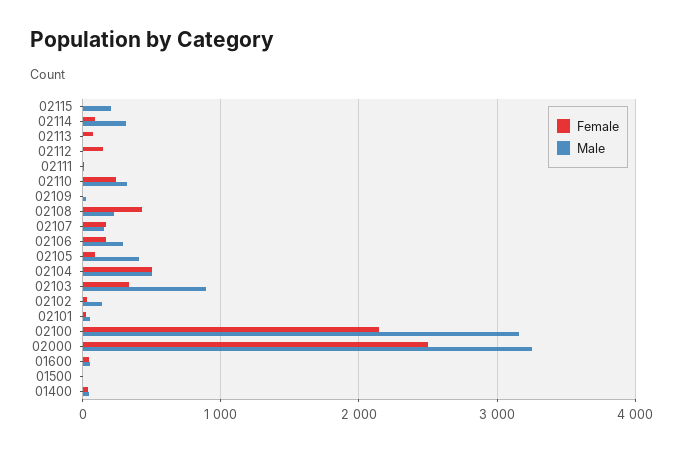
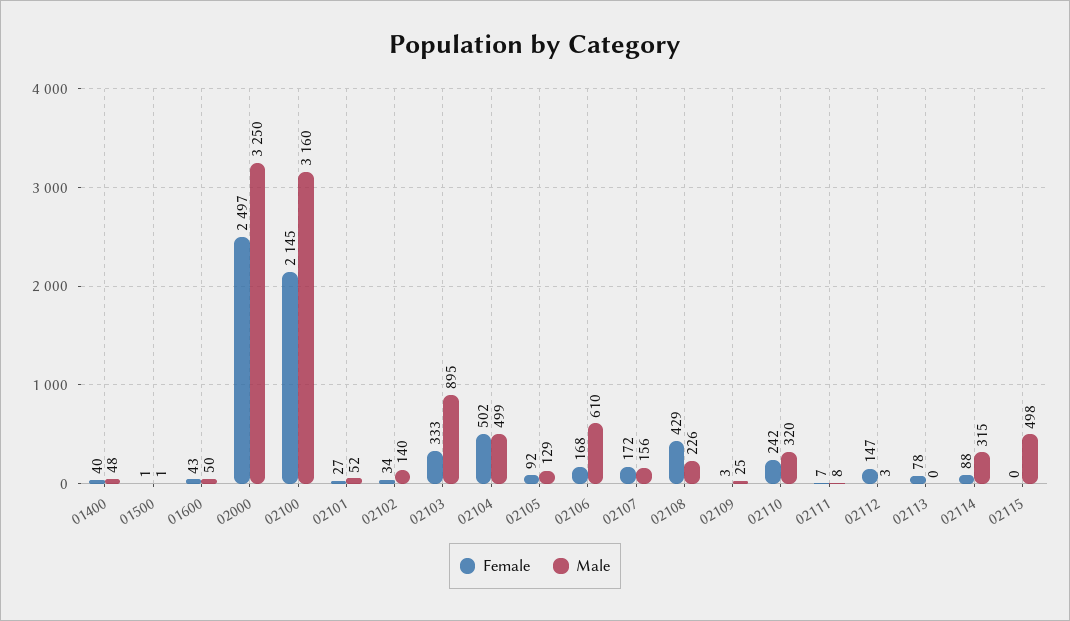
  {
    "Female": {
      "02115": 0,
      "02114": 88,
      "02113": 78,
      "02112": 147,
      "02111": 7,
      "02110": 242,
      "02109": 3,
      "02108": 429,
      "02107": 172,
      "02106": 168,
      "02105": 92,
      "02104": 502,
      "02103": 333,
      "02102": 34,
      "02101": 27,
      "02100": 2145,
      "02000": 2497,
      "01600": 43,
      "01500": 1,
      "01400": 40
    },
    "Male": {
-     "02115": 200,
+     "02115": 498,
      "02114": 315,
      "02113": 0,
      "02112": 3,
      "02111": 8,
      "02110": 320,
      "02109": 25,
      "02108": 226,
      "02107": 156,
-     "02106": 300,
+     "02106": 610,
-     "02105": 400,
+     "02105": 129,
      "02104": 499,
      "02103": 895,
      "02102": 140,
      "02101": 52,
      "02100": 3160,
      "02000": 3250,
      "01600": 50,
      "01500": 1,
      "01400": 48
    }
  }

